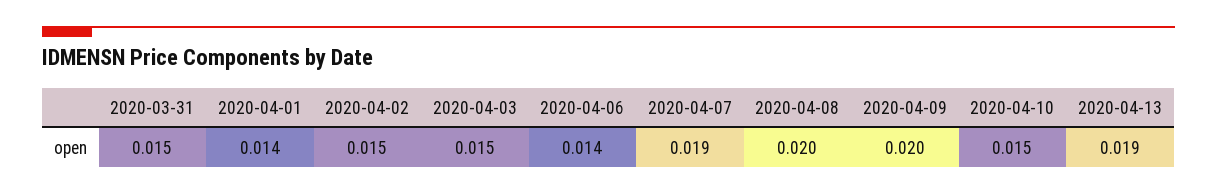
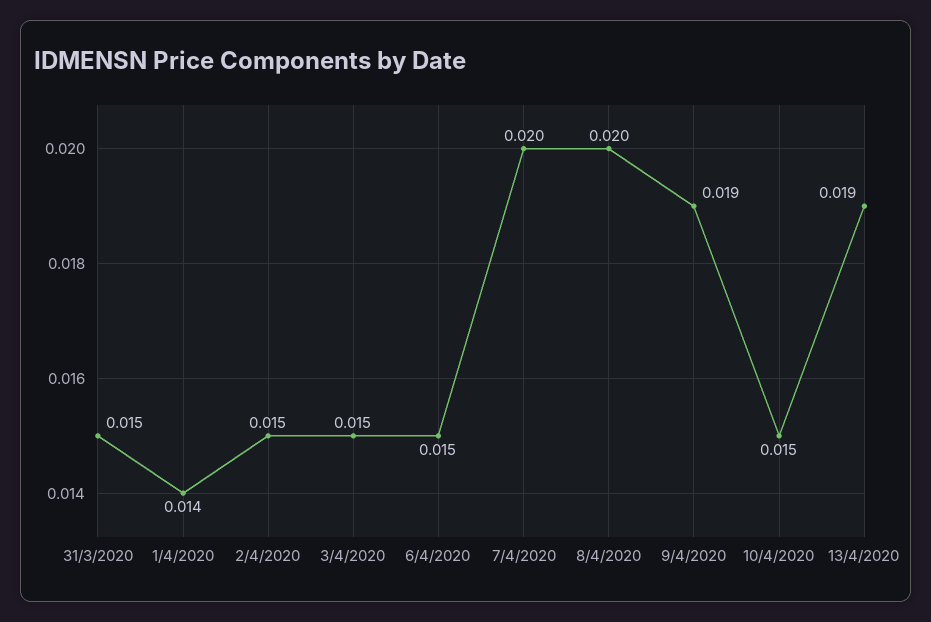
  {
    "2020-03-31": 0.015,
    "2020-04-01": 0.014,
    "2020-04-02": 0.015,
    "2020-04-03": 0.015,
-   "2020-04-06": 0.014,
+   "2020-04-06": 0.015,
-   "2020-04-07": 0.019,
+   "2020-04-07": 0.02,
    "2020-04-08": 0.02,
-   "2020-04-09": 0.02,
+   "2020-04-09": 0.019,
    "2020-04-10": 0.015,
    "2020-04-13": 0.019
  }

